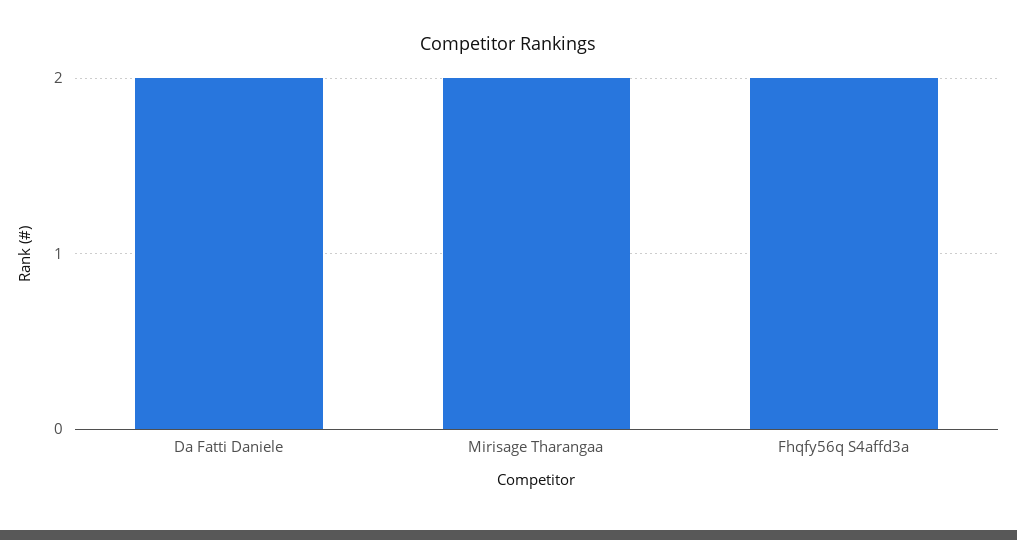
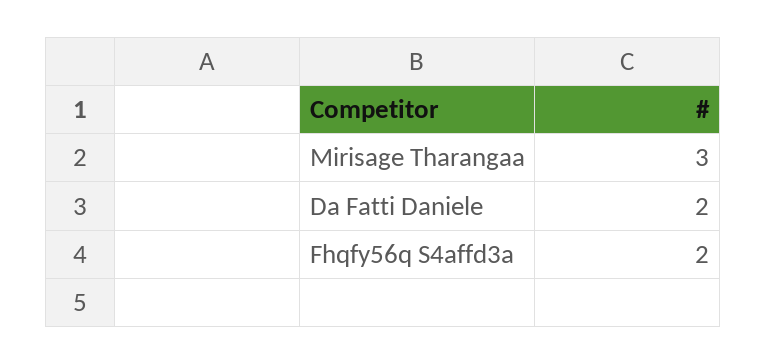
  {
    "Da Fatti Daniele": 2,
-   "Mirisage Tharangaa": 2,
+   "Mirisage Tharangaa": 3,
    "Fhqfy56q S4affd3a": 2
  }

